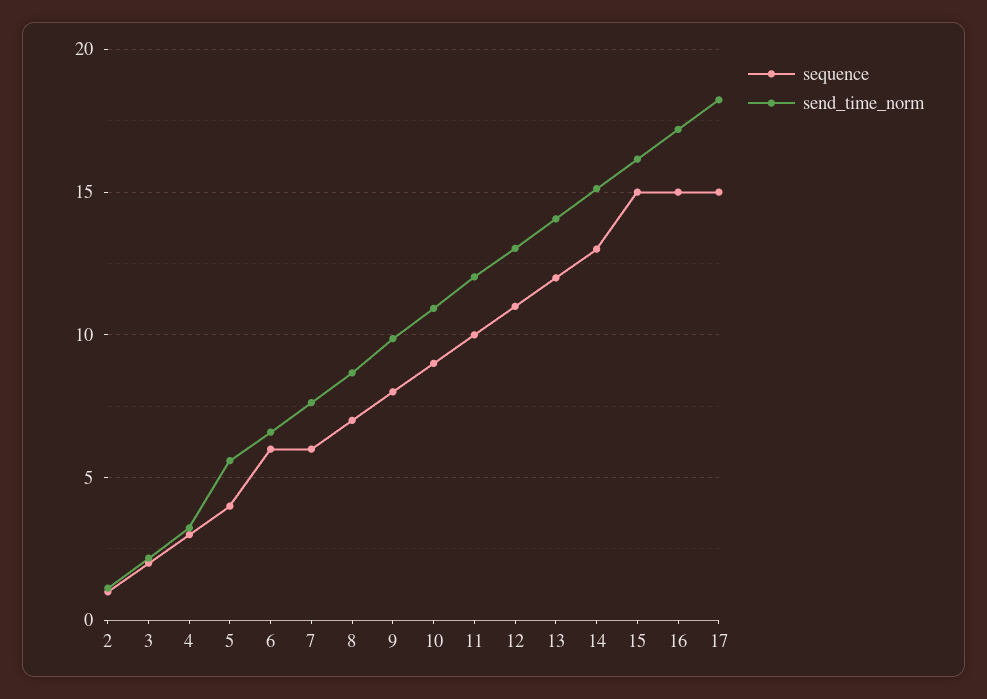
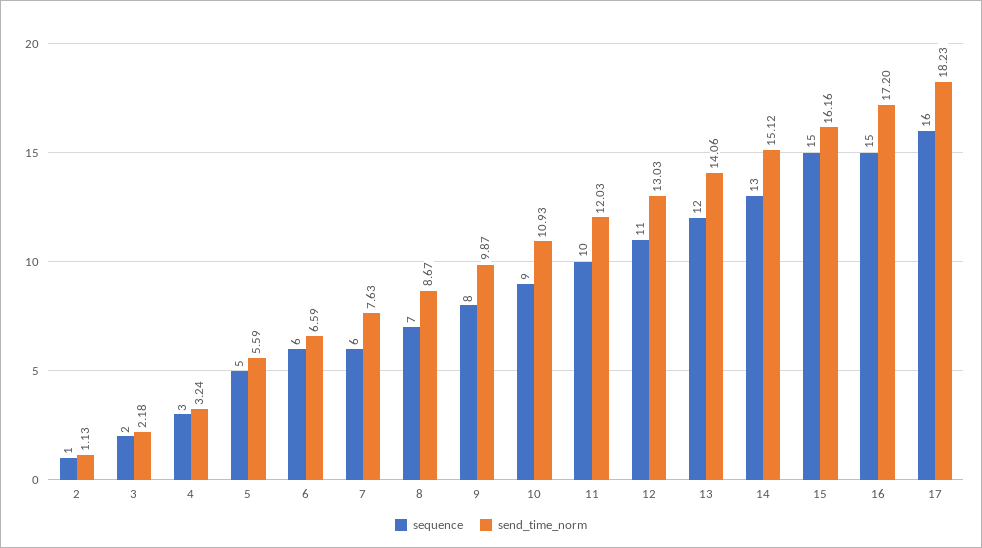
  {
    "sequence": {
      "2": 1,
      "3": 2,
      "4": 3,
-     "5": 4,
+     "5": 5,
      "6": 6,
      "7": 6,
      "8": 7,
      "9": 8,
      "10": 9,
      "11": 10,
      "12": 11,
      "13": 12,
      "14": 13,
      "15": 15,
      "16": 15,
-     "17": 15
+     "17": 16
    },
    "send_time_norm": {
      "2": 1.13,
      "3": 2.18,
      "4": 3.24,
      "5": 5.59,
      "6": 6.59,
      "7": 7.63,
      "8": 8.67,
      "9": 9.87,
      "10": 10.93,
      "11": 12.03,
      "12": 13.03,
      "13": 14.06,
      "14": 15.12,
      "15": 16.16,
      "16": 17.2,
      "17": 18.23
    }
  }

